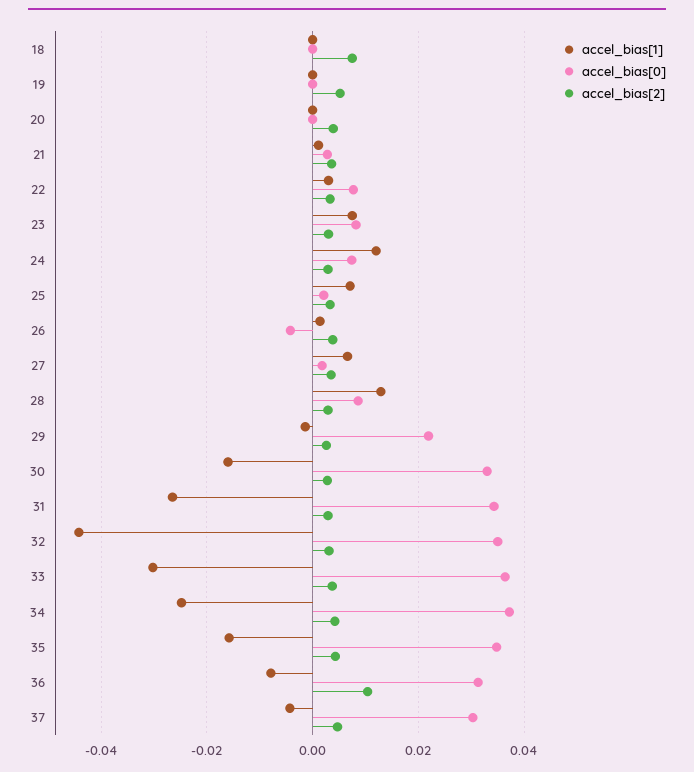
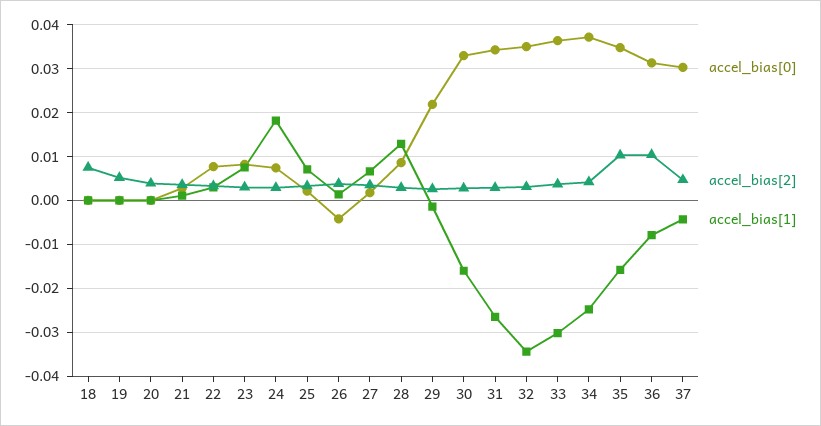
  {
    "accel_bias[1]": {
      "18": 0,
      "19": 0,
      "20": 0,
      "21": 0.002,
      "22": 0.004,
      "23": 0.008,
-     "24": 0.012,
+     "24": 0.018,
      "25": 0.008,
      "26": 0.002,
      "27": 0.006,
      "28": 0.012,
      "29": -0.002,
      "30": -0.016,
      "31": -0.026,
-     "32": -0.044,
+     "32": -0.034,
      "33": -0.03,
      "34": -0.024,
      "35": -0.016,
      "36": -0.008,
      "37": -0.004
    },
    "accel_bias[0]": {
      "18": 0,
      "19": 0,
      "20": 0,
      "21": 0.002,
      "22": 0.008,
      "23": 0.008,
      "24": 0.008,
      "25": 0.002,
      "26": -0.004,
      "27": 0.002,
      "28": 0.008,
      "29": 0.022,
      "30": 0.034,
      "31": 0.034,
      "32": 0.036,
      "33": 0.036,
      "34": 0.038,
      "35": 0.034,
      "36": 0.032,
      "37": 0.03
    },
    "accel_bias[2]": {
      "18": 0.008,
      "19": 0.006,
      "20": 0.004,
      "21": 0.004,
      "22": 0.004,
      "23": 0.004,
      "24": 0.002,
      "25": 0.004,
      "26": 0.004,
      "27": 0.004,
      "28": 0.002,
      "29": 0.002,
      "30": 0.002,
      "31": 0.002,
      "32": 0.004,
      "33": 0.004,
      "34": 0.004,
-     "35": 0.004,
+     "35": 0.01,
      "36": 0.01,
      "37": 0.004
    }
  }

